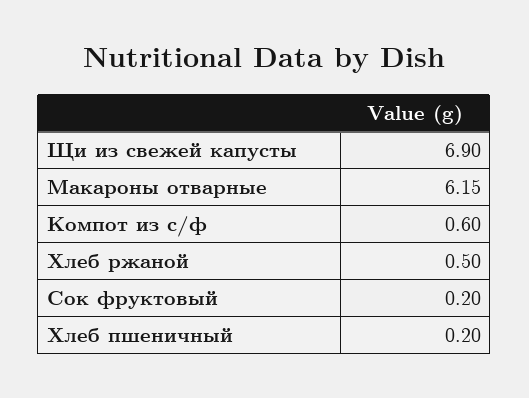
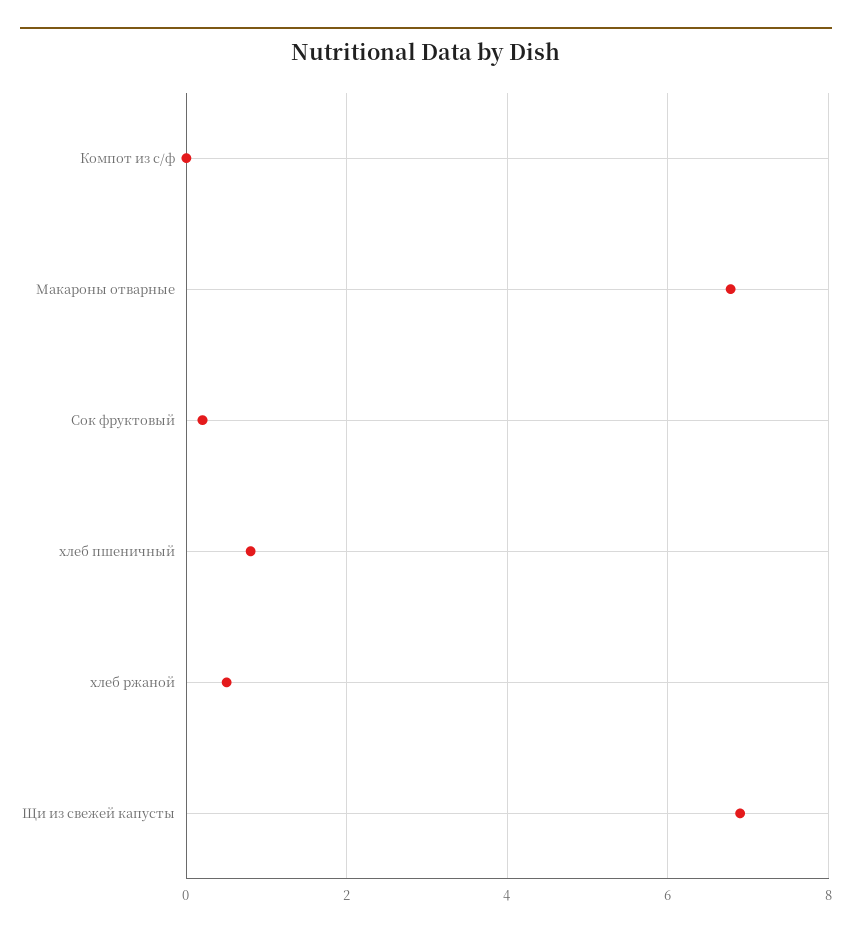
  {
    "Щи из свежей капусты": 6.9,
-   "Макароны отварные": 6.15,
+   "Макароны отварные": 6.8,
-   "Компот из с/ф": 0.6,
+   "Компот из с/ф": 0,
    "Хлеб ржаной": 0.5,
    "Сок фруктовый": 0.2,
-   "Хлеб пшеничный": 0.2
+   "Хлеб пшеничный": 0.8
  }

